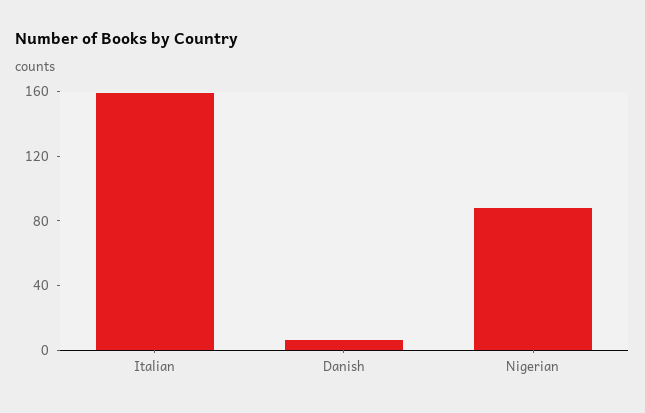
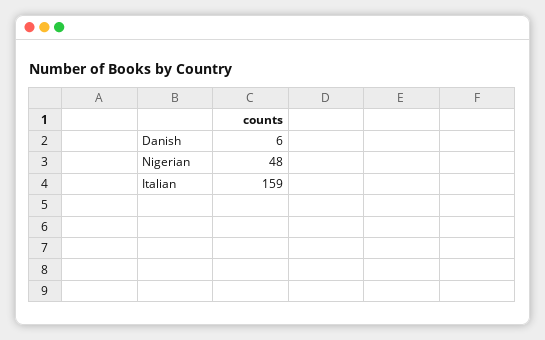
  {
    "Italian": 159,
    "Danish": 6,
-   "Nigerian": 90
+   "Nigerian": 48
  }

